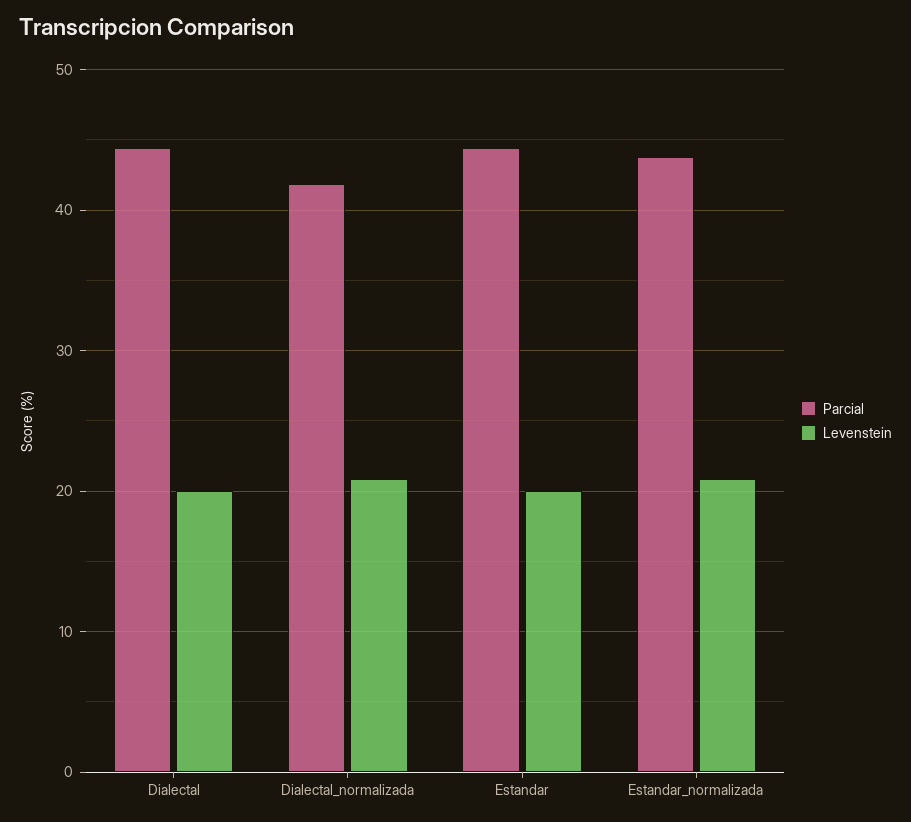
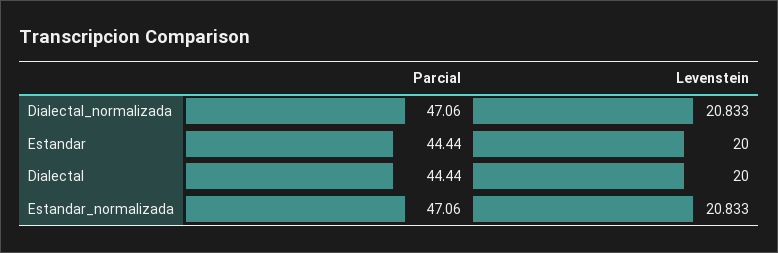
  {
    "Parcial": {
      "Dialectal": 44.44,
-     "Dialectal_normalizada": 42,
+     "Dialectal_normalizada": 47.06,
      "Estandar": 44.44,
-     "Estandar_normalizada": 44
+     "Estandar_normalizada": 47.06
    },
    "Levenstein": {
      "Dialectal": 20,
      "Dialectal_normalizada": 20.833,
      "Estandar": 20,
      "Estandar_normalizada": 20.833
    }
  }

